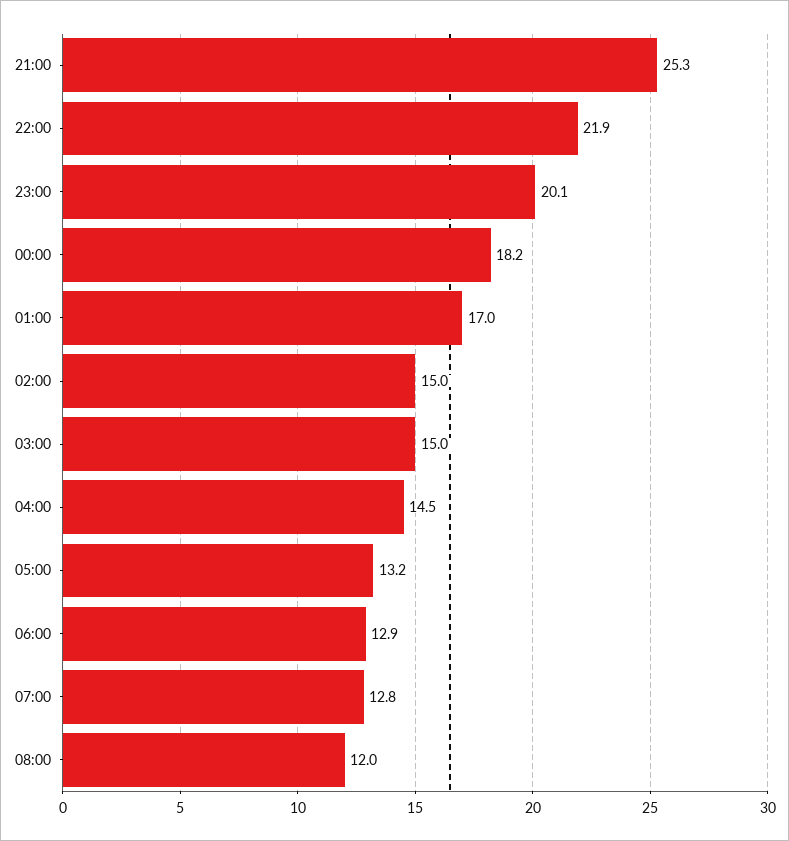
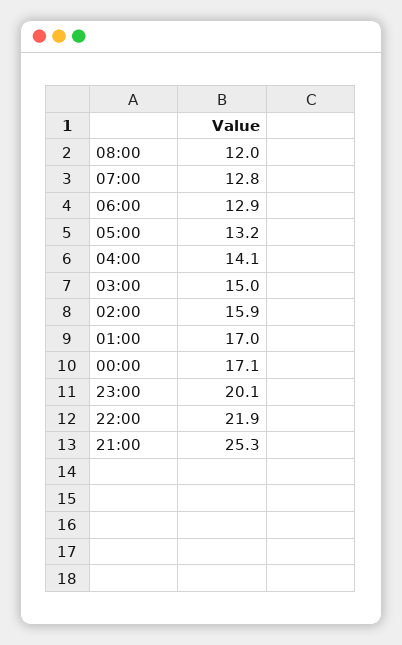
  {
    "21:00": 25.3,
    "22:00": 21.9,
    "23:00": 20.1,
-   "00:00": 18.2,
+   "00:00": 17.1,
    "01:00": 17,
-   "02:00": 15,
+   "02:00": 15.9,
    "03:00": 15,
-   "04:00": 14.5,
+   "04:00": 14.1,
    "05:00": 13.2,
    "06:00": 12.9,
    "07:00": 12.8,
    "08:00": 12
  }

